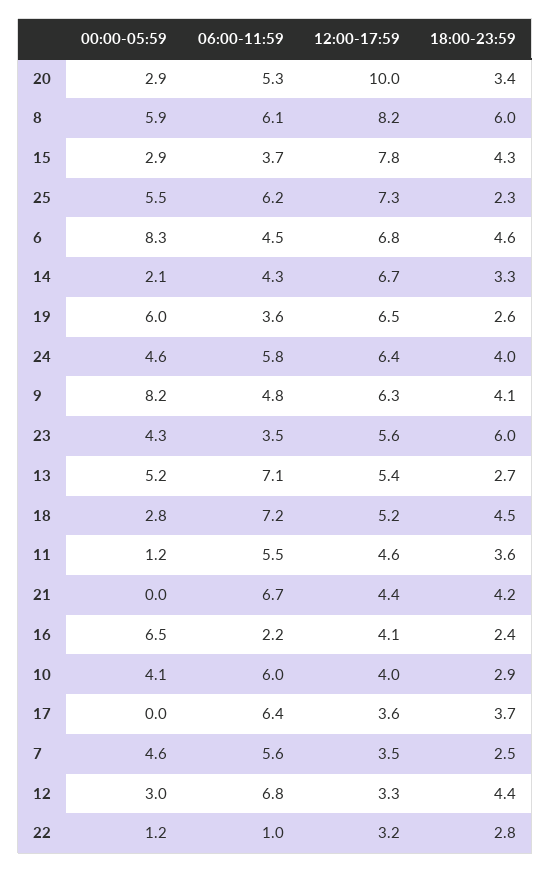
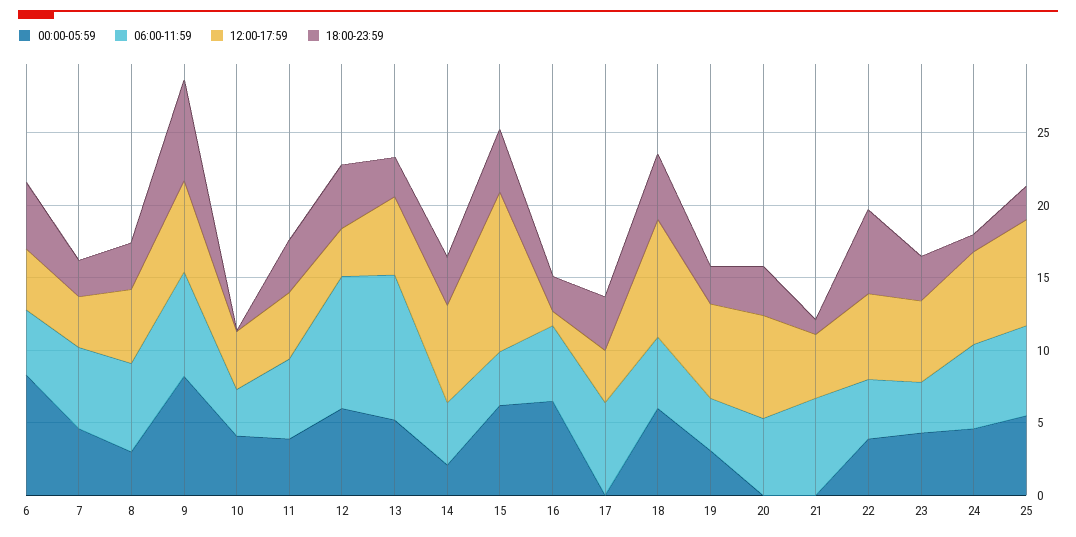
  {
    "00:00-05:59": {
-     "20": 2.9,
+     "20": 0,
-     "8": 5.9,
+     "8": 3,
-     "15": 2.9,
+     "15": 6,
      "25": 5.5,
      "6": 8.3,
      "14": 2.1,
-     "19": 6,
+     "19": 3,
      "24": 4.6,
      "9": 8.2,
      "23": 4.3,
      "13": 5.2,
-     "18": 2.8,
+     "18": 6,
-     "11": 1.2,
+     "11": 4,
      "21": 0,
      "16": 6.5,
      "10": 4.1,
      "17": 0,
      "7": 4.6,
-     "12": 3,
+     "12": 6,
-     "22": 1.2
+     "22": 4
    },
    "06:00-11:59": {
      "20": 5.3,
      "8": 6.1,
      "15": 3.7,
      "25": 6.2,
      "6": 4.5,
      "14": 4.3,
      "19": 3.6,
      "24": 5.8,
-     "9": 4.8,
+     "9": 7,
      "23": 3.5,
-     "13": 7.1,
+     "13": 10,
-     "18": 7.2,
+     "18": 5,
      "11": 5.5,
      "21": 6.7,
-     "16": 2.2,
+     "16": 5,
-     "10": 6,
+     "10": 3,
      "17": 6.4,
      "7": 5.6,
-     "12": 6.8,
+     "12": 9,
-     "22": 1
+     "22": 4
    },
    "12:00-17:59": {
-     "20": 10,
+     "20": 7,
-     "8": 8.2,
+     "8": 5,
-     "15": 7.8,
+     "15": 11,
      "25": 7.3,
-     "6": 6.8,
+     "6": 4,
      "14": 6.7,
      "19": 6.5,
      "24": 6.4,
      "9": 6.3,
      "23": 5.6,
      "13": 5.4,
-     "18": 5.2,
+     "18": 8,
      "11": 4.6,
      "21": 4.4,
-     "16": 4.1,
+     "16": 1,
      "10": 4,
      "17": 3.6,
      "7": 3.5,
      "12": 3.3,
-     "22": 3.2
+     "22": 6
    },
    "18:00-23:59": {
      "20": 3.4,
-     "8": 6,
+     "8": 3,
      "15": 4.3,
      "25": 2.3,
      "6": 4.6,
      "14": 3.3,
      "19": 2.6,
-     "24": 4,
+     "24": 1,
-     "9": 4.1,
+     "9": 7,
-     "23": 6,
+     "23": 3,
      "13": 2.7,
      "18": 4.5,
      "11": 3.6,
-     "21": 4.2,
+     "21": 1,
      "16": 2.4,
-     "10": 2.9,
+     "10": 0,
      "17": 3.7,
      "7": 2.5,
      "12": 4.4,
-     "22": 2.8
+     "22": 6
    }
  }

